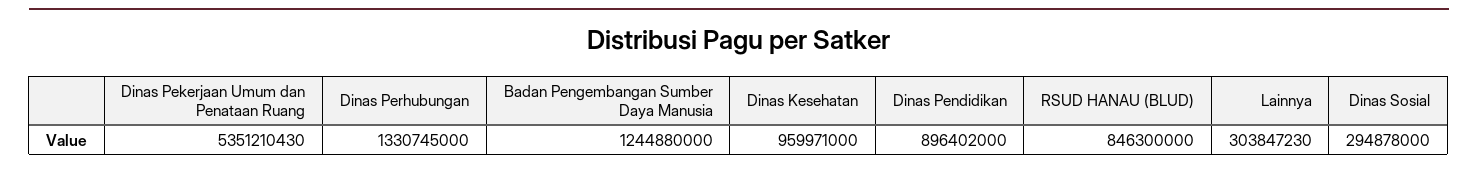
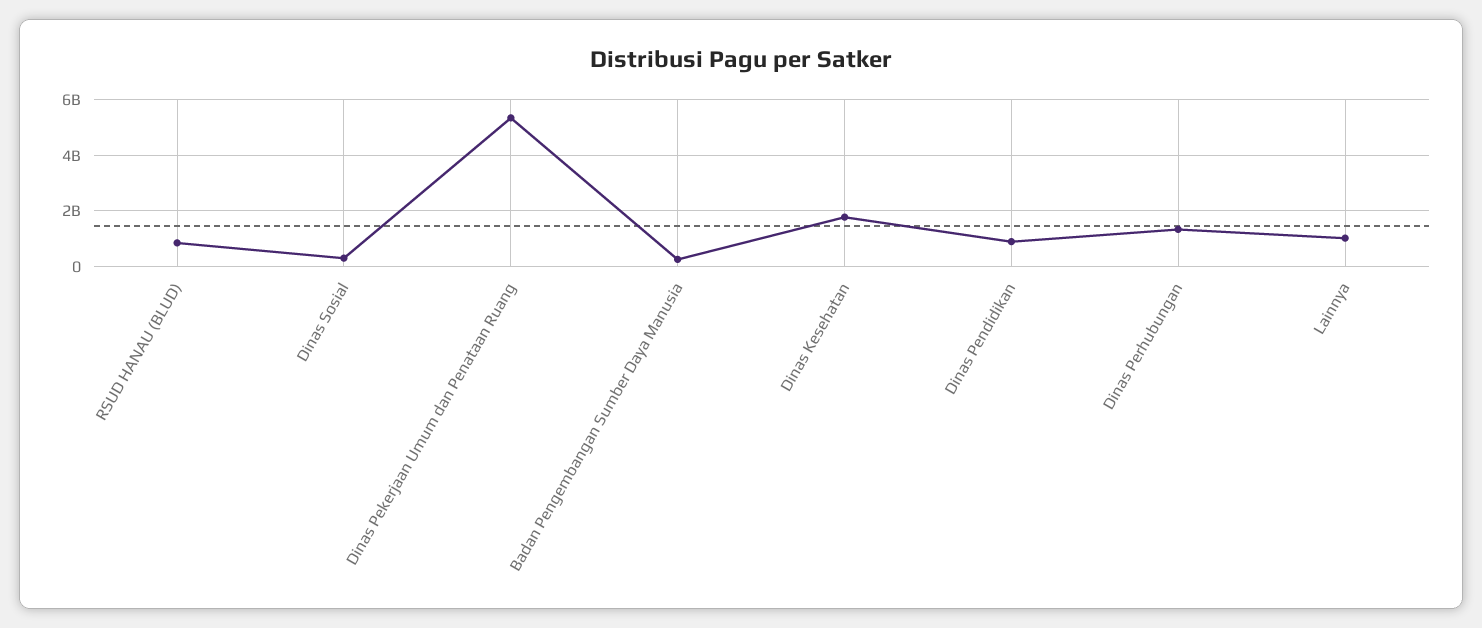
  {
    "Dinas Pekerjaan Umum dan Penataan Ruang": 5351210430,
    "Dinas Perhubungan": 1330745000,
-   "Badan Pengembangan Sumber Daya Manusia": 1244880000,
+   "Badan Pengembangan Sumber Daya Manusia": 250000000,
-   "Dinas Kesehatan": 959971000,
+   "Dinas Kesehatan": 1750000000,
    "Dinas Pendidikan": 896402000,
    "RSUD HANAU (BLUD)": 846300000,
-   "Lainnya": 303847230,
+   "Lainnya": 1000000000,
    "Dinas Sosial": 294878000
  }

